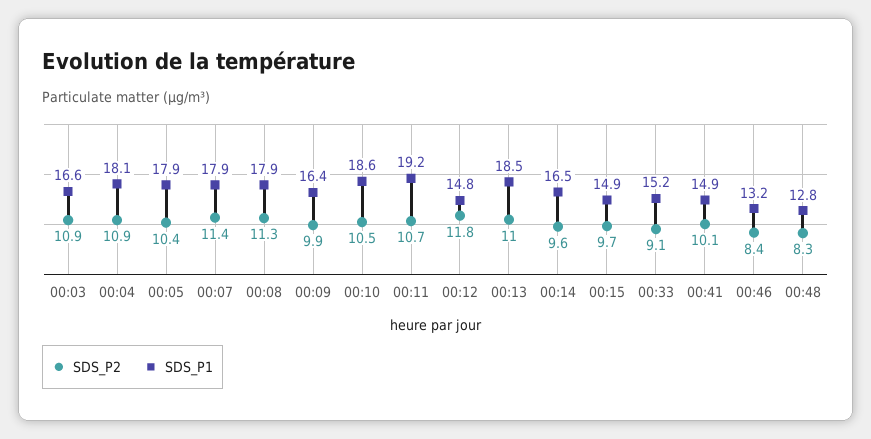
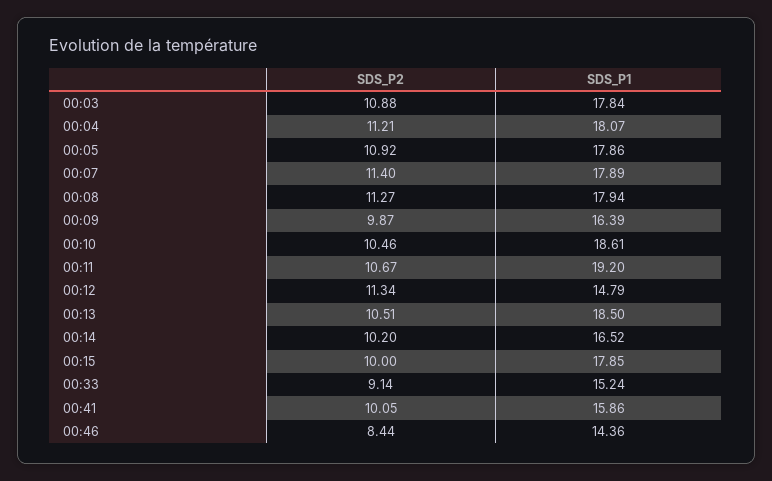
  {
    "SDS_P2": {
      "00:03": 10.88,
-     "00:04": 10.9,
+     "00:04": 11.21,
-     "00:05": 10.4,
+     "00:05": 10.92,
      "00:07": 11.4,
      "00:08": 11.27,
      "00:09": 9.87,
      "00:10": 10.46,
      "00:11": 10.67,
-     "00:12": 11.8,
+     "00:12": 11.34,
-     "00:13": 11,
+     "00:13": 10.51,
-     "00:14": 9.6,
+     "00:14": 10.2,
-     "00:15": 9.7,
+     "00:15": 10,
      "00:33": 9.14,
      "00:41": 10.05,
-     "00:46": 8.44,
+     "00:46": 8.44
-     "00:48": 8.3
    },
    "SDS_P1": {
-     "00:03": 16.6,
+     "00:03": 17.84,
      "00:04": 18.07,
      "00:05": 17.86,
      "00:07": 17.89,
      "00:08": 17.94,
      "00:09": 16.39,
      "00:10": 18.61,
      "00:11": 19.2,
      "00:12": 14.79,
      "00:13": 18.5,
      "00:14": 16.52,
-     "00:15": 14.9,
+     "00:15": 17.85,
      "00:33": 15.24,
-     "00:41": 14.9,
+     "00:41": 15.86,
-     "00:46": 13.2,
+     "00:46": 14.36
-     "00:48": 12.8
    }
  }

